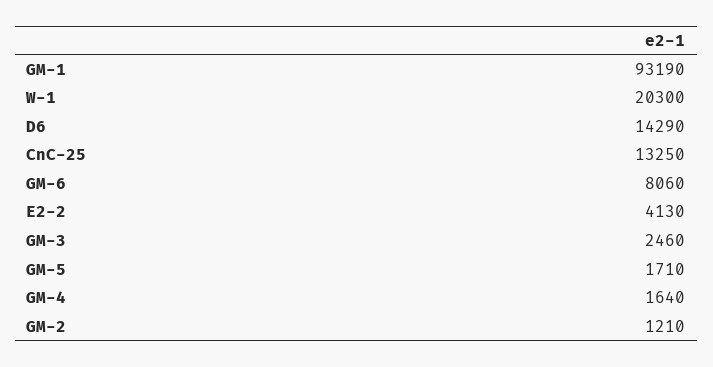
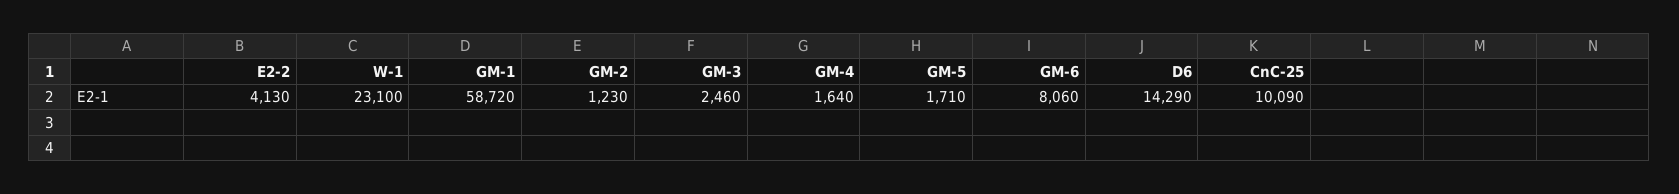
  {
-   "GM-1": 93190,
+   "GM-1": 58720,
-   "W-1": 20300,
+   "W-1": 23100,
    "D6": 14290,
-   "CnC-25": 13250,
+   "CnC-25": 10090,
    "GM-6": 8060,
    "E2-2": 4130,
    "GM-3": 2460,
    "GM-5": 1710,
    "GM-4": 1640,
-   "GM-2": 1210
+   "GM-2": 1230
  }

